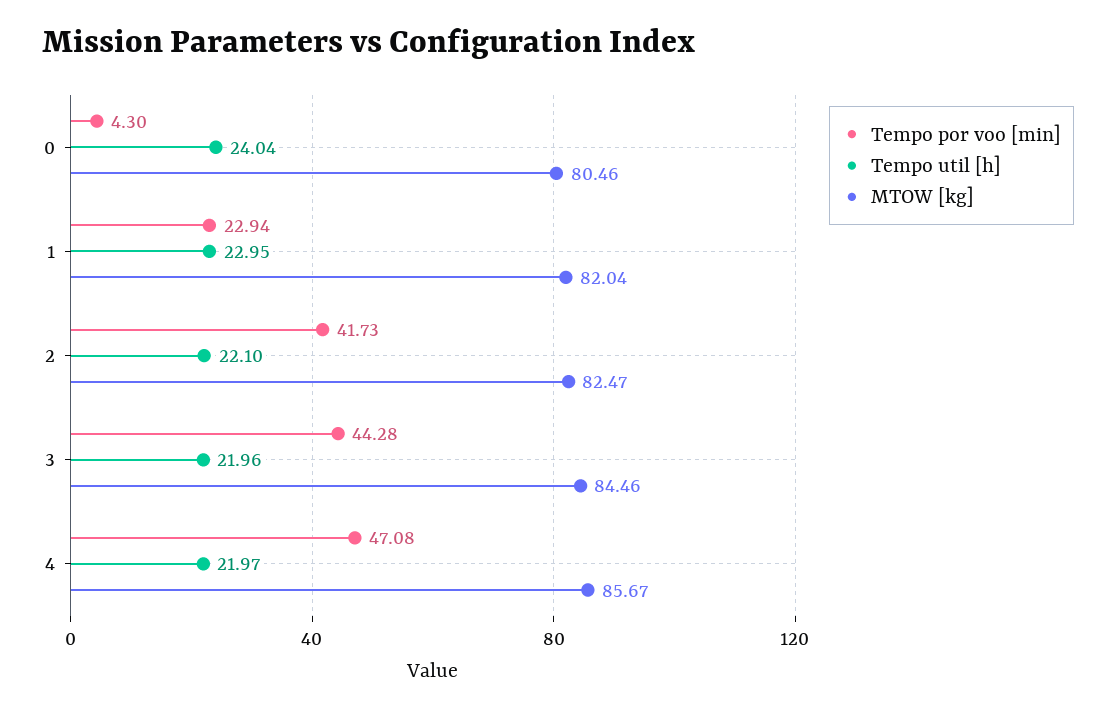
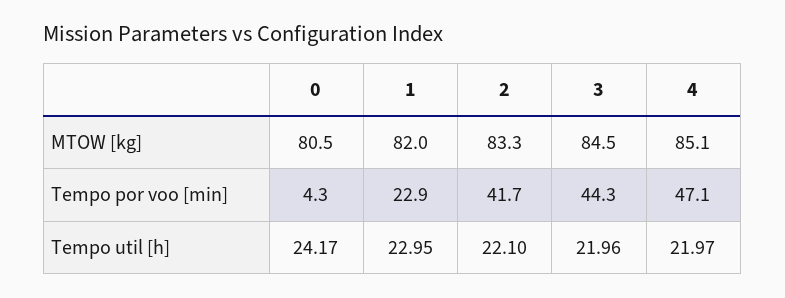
  {
    "Tempo por voo [min]": {
      "0": 4.3,
      "1": 22.94,
      "2": 41.73,
      "3": 44.28,
      "4": 47.08
    },
    "Tempo util [h]": {
-     "0": 24.04,
+     "0": 24.17,
      "1": 22.95,
      "2": 22.1,
      "3": 21.96,
      "4": 21.97
    },
    "MTOW [kg]": {
      "0": 80.46,
      "1": 82.04,
-     "2": 82.47,
+     "2": 83.3,
      "3": 84.46,
-     "4": 85.67
+     "4": 85.1
    }
  }

